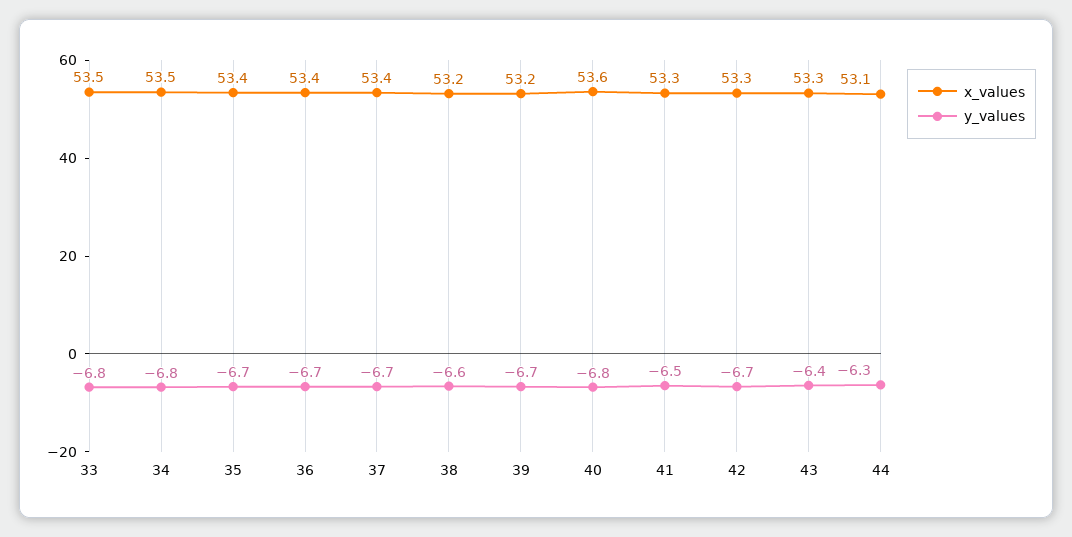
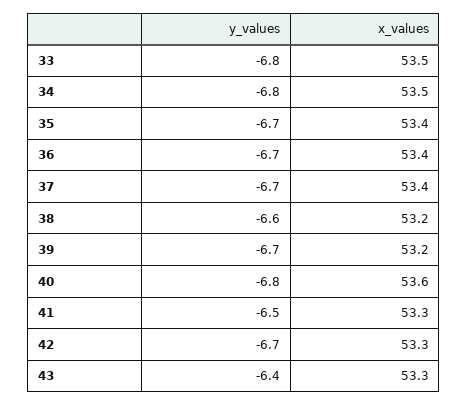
  {
    "x_values": {
      "33": 53.5,
      "34": 53.5,
      "35": 53.4,
      "36": 53.4,
      "37": 53.4,
      "38": 53.2,
      "39": 53.2,
      "40": 53.6,
      "41": 53.3,
      "42": 53.3,
-     "43": 53.3,
+     "43": 53.3
-     "44": 53.1
    },
    "y_values": {
      "33": -6.8,
      "34": -6.8,
      "35": -6.7,
      "36": -6.7,
      "37": -6.7,
      "38": -6.6,
      "39": -6.7,
      "40": -6.8,
      "41": -6.5,
      "42": -6.7,
-     "43": -6.4,
+     "43": -6.4
-     "44": -6.3
    }
  }

